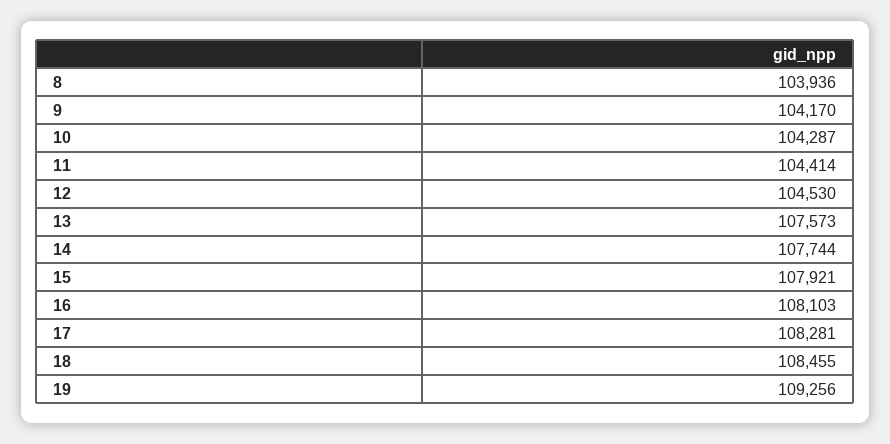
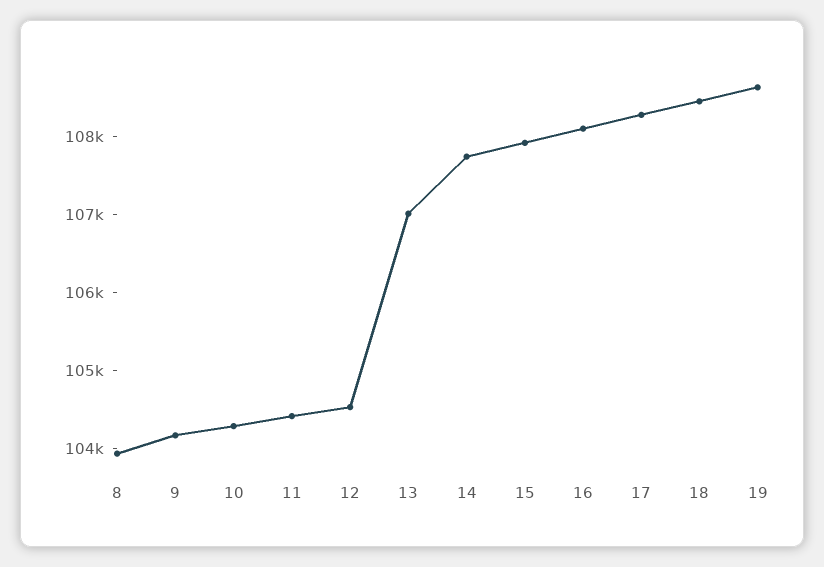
  {
    "8": 103936,
    "9": 104170,
    "10": 104287,
    "11": 104414,
    "12": 104530,
-   "13": 107573,
+   "13": 107000,
    "14": 107744,
    "15": 107921,
    "16": 108103,
    "17": 108281,
    "18": 108455,
-   "19": 109256
+   "19": 108600
  }

